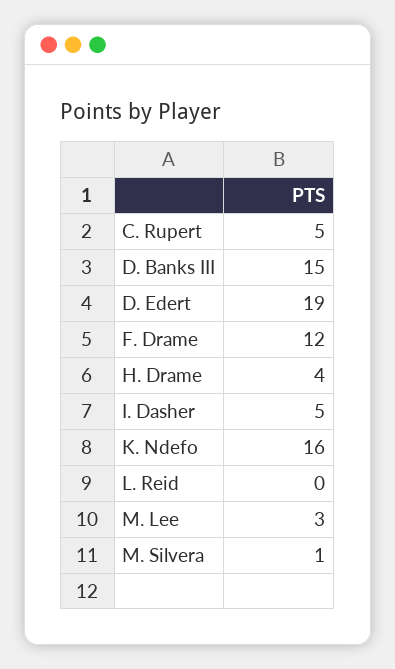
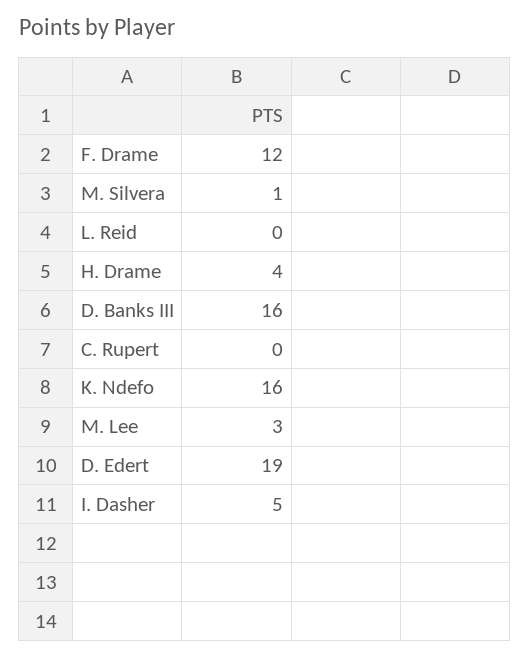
  {
-   "C. Rupert": 5,
+   "C. Rupert": 0,
-   "D. Banks III": 15,
+   "D. Banks III": 16,
    "D. Edert": 19,
    "F. Drame": 12,
    "H. Drame": 4,
    "I. Dasher": 5,
    "K. Ndefo": 16,
    "L. Reid": 0,
    "M. Lee": 3,
    "M. Silvera": 1
  }

